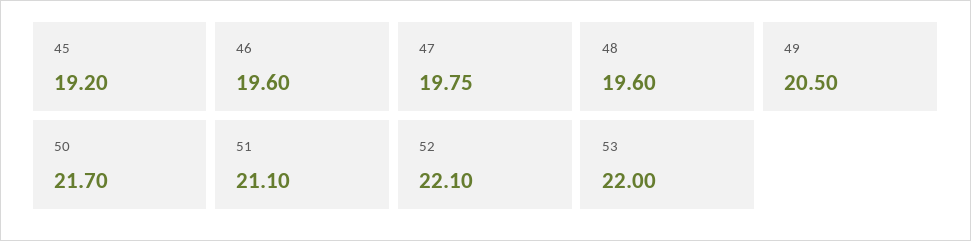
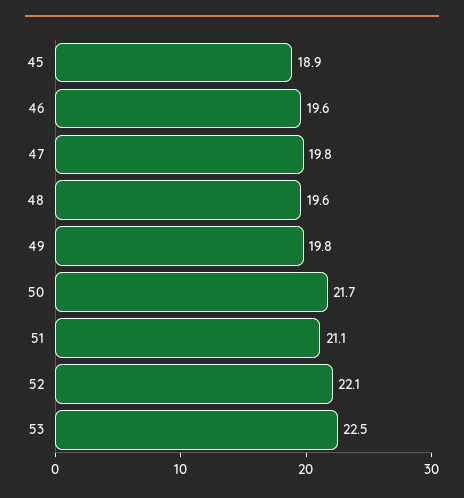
  {
-   "45": 19.2,
+   "45": 18.9,
    "46": 19.6,
    "47": 19.75,
    "48": 19.6,
-   "49": 20.5,
+   "49": 19.8,
    "50": 21.7,
    "51": 21.1,
    "52": 22.1,
-   "53": 22
+   "53": 22.5
  }

